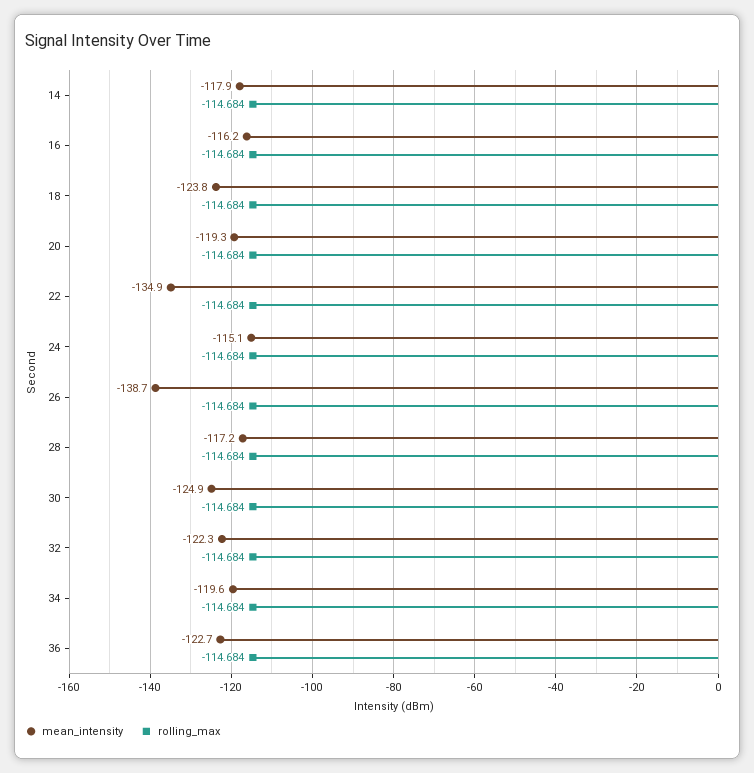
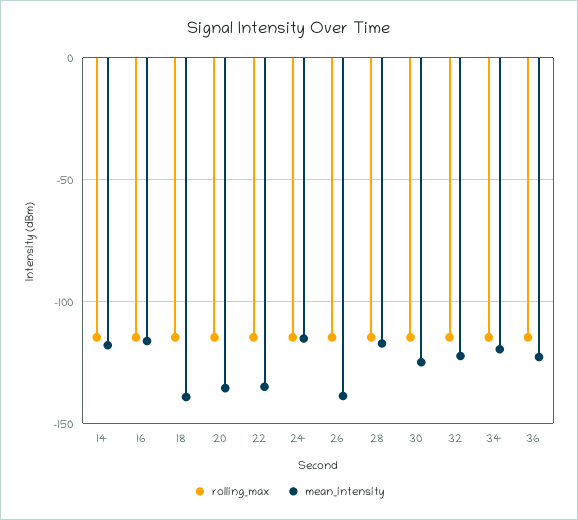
  {
    "mean_intensity": {
      "14": -117.9,
      "16": -116.2,
-     "18": -123.8,
+     "18": -140,
-     "20": -119.3,
+     "20": -135,
      "22": -134.9,
      "24": -115.1,
      "26": -138.7,
      "28": -117.2,
      "30": -124.9,
      "32": -122.3,
      "34": -119.6,
      "36": -122.7
    },
    "rolling_max": {
      "14": -114.684,
      "16": -114.684,
      "18": -114.684,
      "20": -114.684,
      "22": -114.684,
      "24": -114.684,
      "26": -114.684,
      "28": -114.684,
      "30": -114.684,
      "32": -114.684,
      "34": -114.684,
      "36": -114.684
    }
  }

